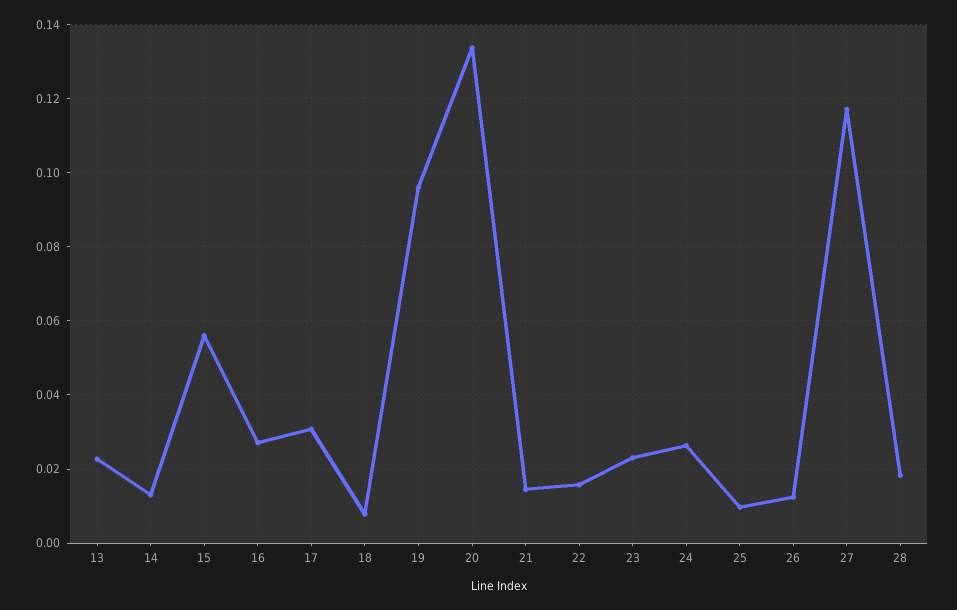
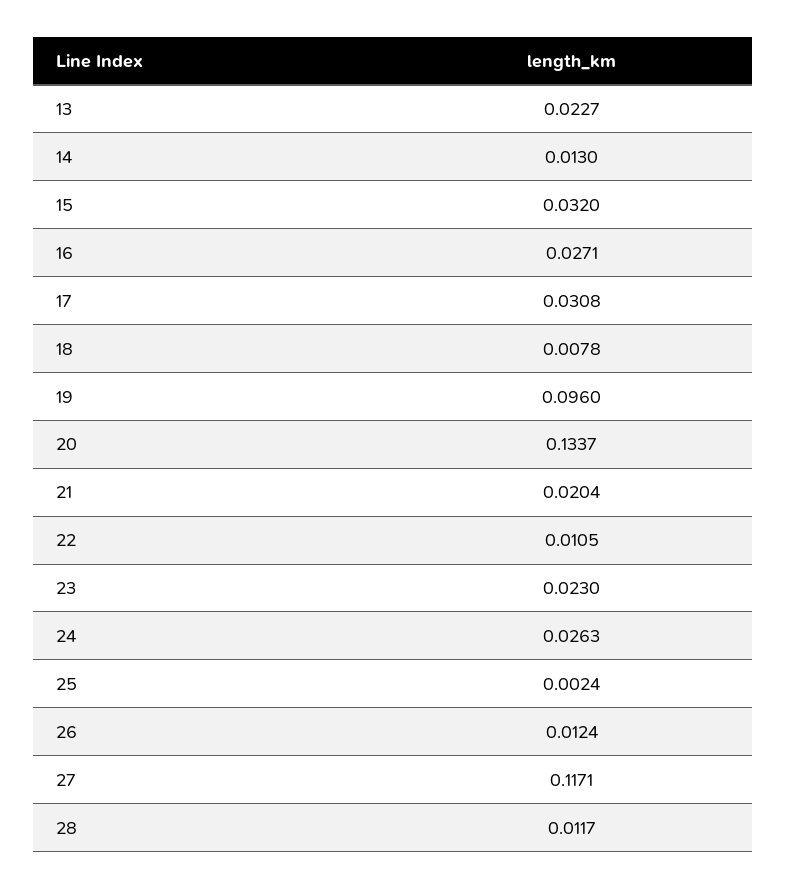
  {
    "13": 0.0227,
    "14": 0.013,
-   "15": 0.056,
+   "15": 0.032,
    "16": 0.0271,
    "17": 0.0308,
    "18": 0.0078,
    "19": 0.096,
    "20": 0.1337,
-   "21": 0.014,
+   "21": 0.0204,
-   "22": 0.016,
+   "22": 0.0105,
    "23": 0.023,
    "24": 0.0263,
-   "25": 0.01,
+   "25": 0.0024,
    "26": 0.0124,
    "27": 0.1171,
-   "28": 0.018
+   "28": 0.0117
  }

